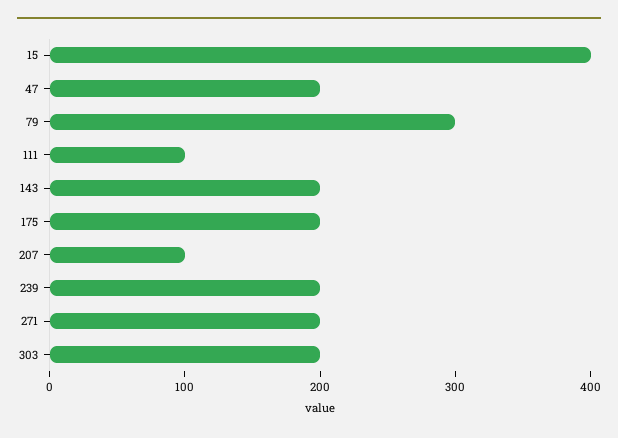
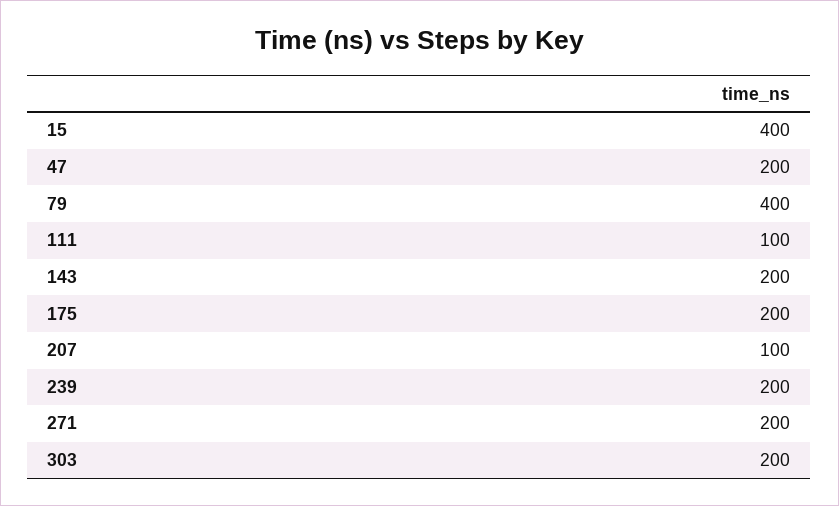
  {
    "15": 400,
    "47": 200,
-   "79": 300,
+   "79": 400,
    "111": 100,
    "143": 200,
    "175": 200,
    "207": 100,
    "239": 200,
    "271": 200,
    "303": 200
  }

